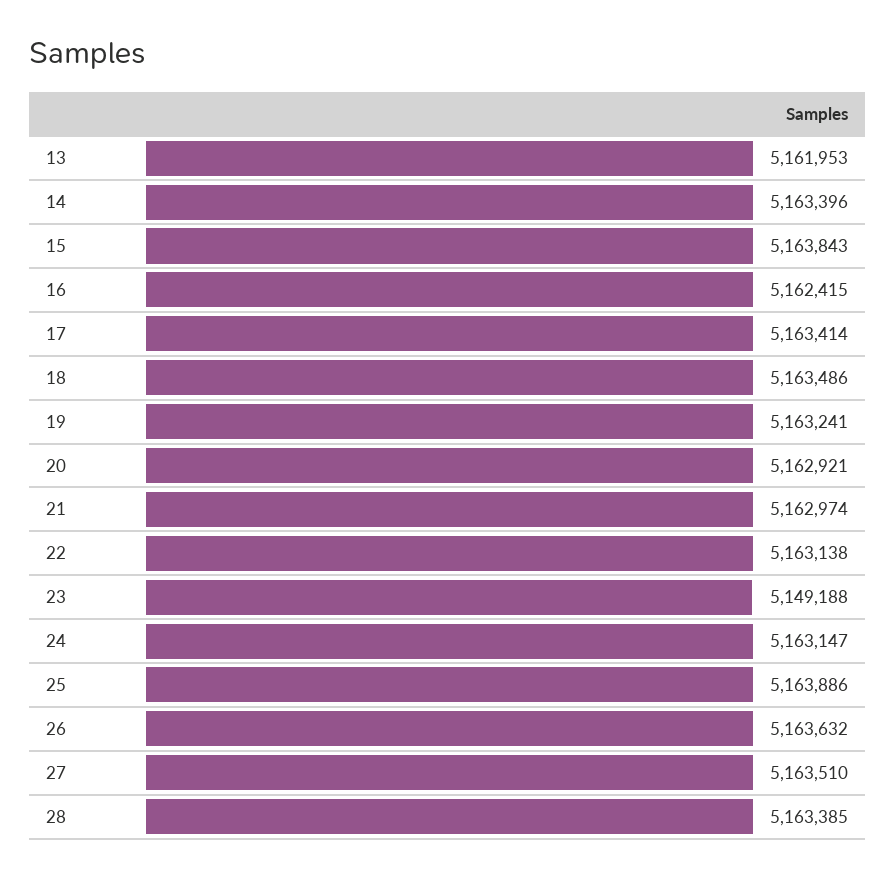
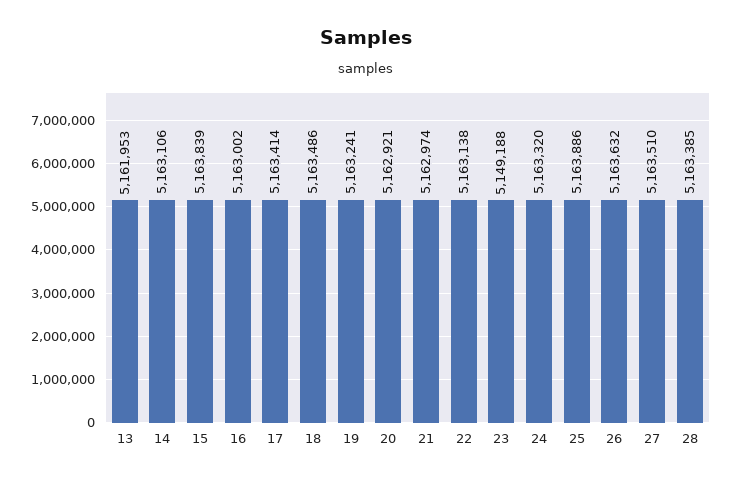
  {
    "13": 5161953,
-   "14": 5163396,
+   "14": 5163106,
-   "15": 5163843,
+   "15": 5163839,
-   "16": 5162415,
+   "16": 5163002,
    "17": 5163414,
    "18": 5163486,
    "19": 5163241,
    "20": 5162921,
    "21": 5162974,
    "22": 5163138,
    "23": 5149188,
-   "24": 5163147,
+   "24": 5163320,
    "25": 5163886,
    "26": 5163632,
    "27": 5163510,
    "28": 5163385
  }

